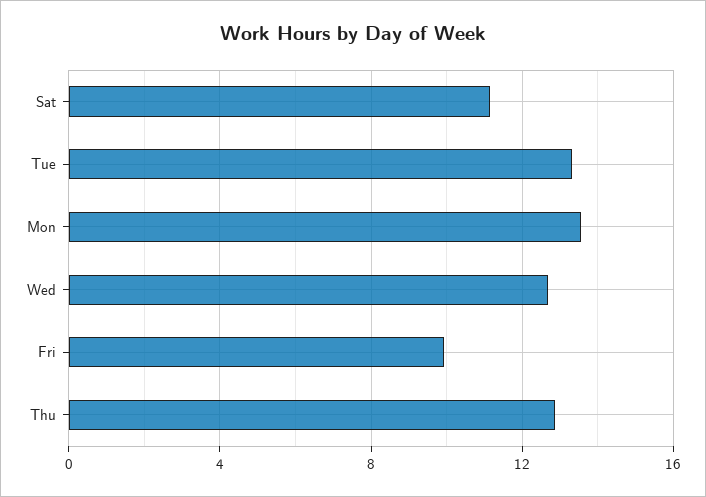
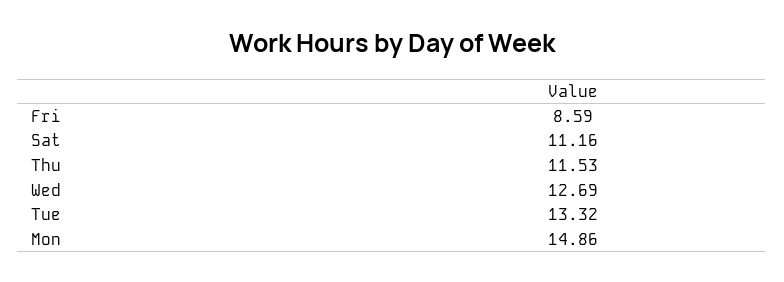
  {
    "Sat": 11.16,
    "Tue": 13.32,
-   "Mon": 13.5,
+   "Mon": 14.86,
    "Wed": 12.69,
-   "Fri": 10,
+   "Fri": 8.59,
-   "Thu": 13
+   "Thu": 11.53
  }

